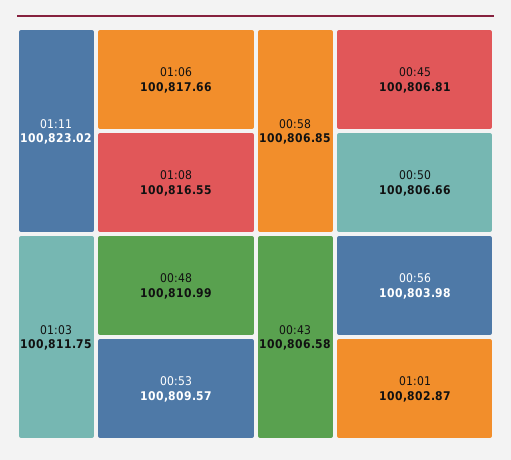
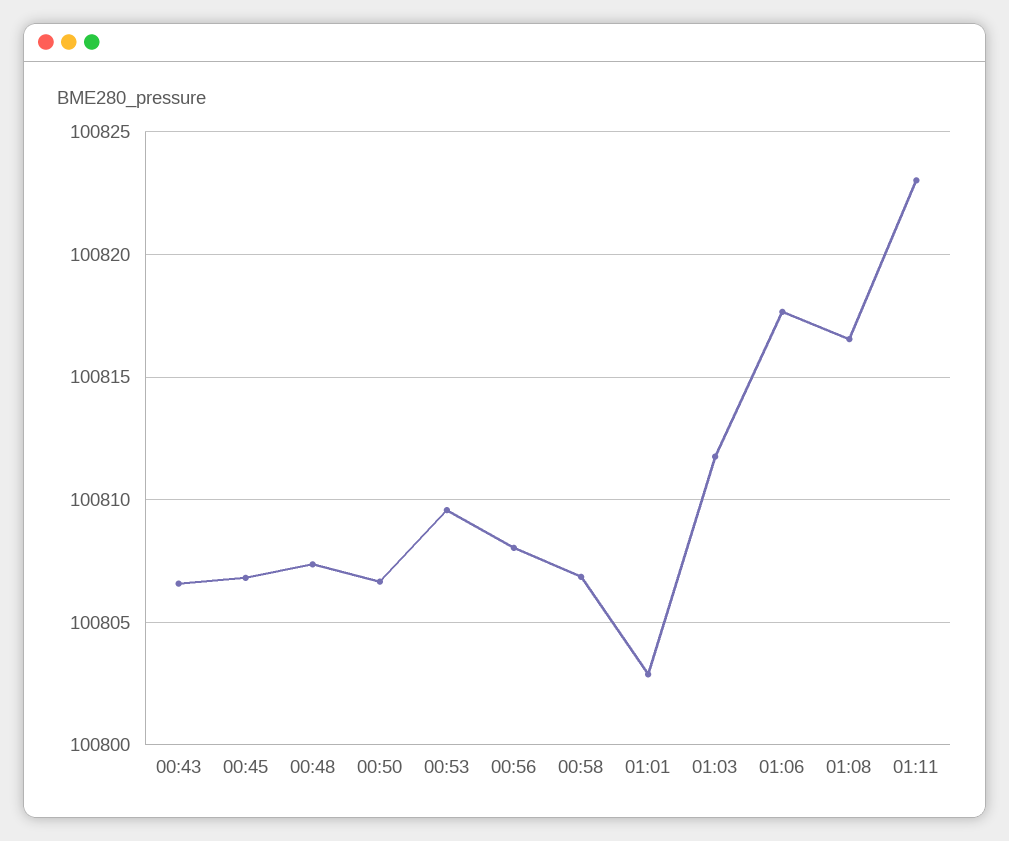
  {
    "01:11": 100823.02,
    "01:06": 100817.66,
    "01:08": 100816.55,
    "01:03": 100811.75,
-   "00:48": 100810.99,
+   "00:48": 100807.5,
    "00:53": 100809.57,
    "00:58": 100806.85,
    "00:45": 100806.81,
    "00:50": 100806.66,
    "00:43": 100806.58,
-   "00:56": 100803.98,
+   "00:56": 100808,
    "01:01": 100802.87
  }

